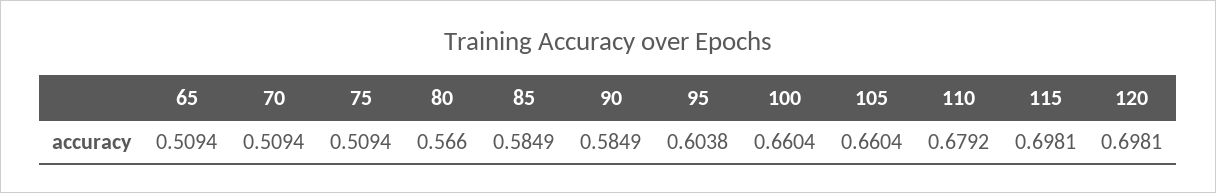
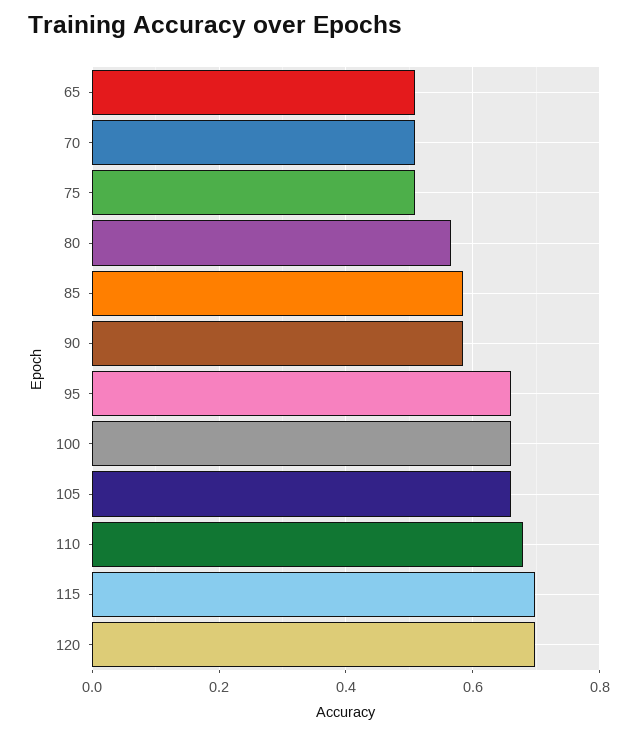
  {
    "65": 0.5094,
    "70": 0.5094,
    "75": 0.5094,
    "80": 0.566,
    "85": 0.5849,
    "90": 0.5849,
-   "95": 0.6038,
+   "95": 0.66,
    "100": 0.6604,
    "105": 0.6604,
    "110": 0.6792,
    "115": 0.6981,
    "120": 0.6981
  }

